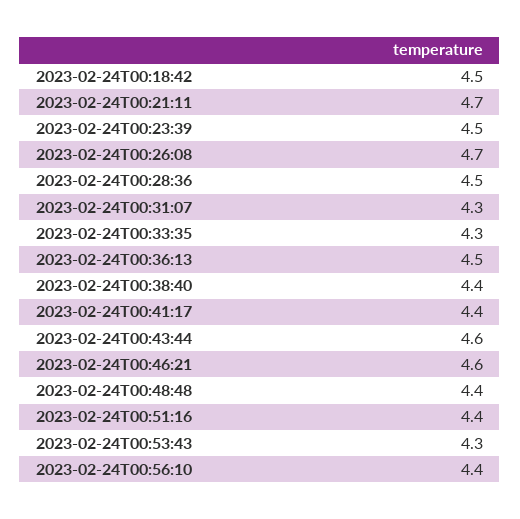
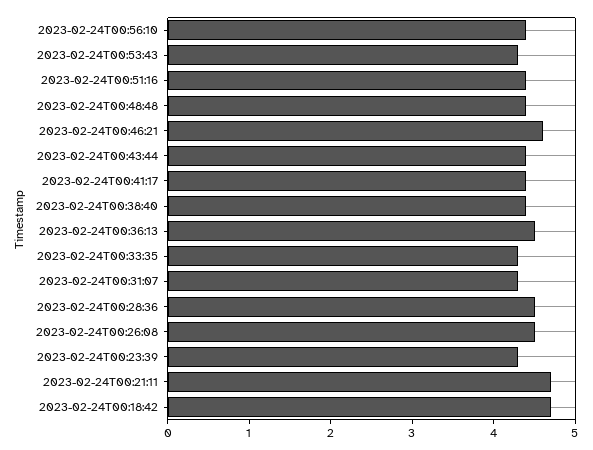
  {
-   "2023-02-24T00:18:42": 4.5,
+   "2023-02-24T00:18:42": 4.7,
    "2023-02-24T00:21:11": 4.7,
-   "2023-02-24T00:23:39": 4.5,
+   "2023-02-24T00:23:39": 4.3,
-   "2023-02-24T00:26:08": 4.7,
+   "2023-02-24T00:26:08": 4.5,
    "2023-02-24T00:28:36": 4.5,
    "2023-02-24T00:31:07": 4.3,
    "2023-02-24T00:33:35": 4.3,
    "2023-02-24T00:36:13": 4.5,
    "2023-02-24T00:38:40": 4.4,
    "2023-02-24T00:41:17": 4.4,
-   "2023-02-24T00:43:44": 4.6,
+   "2023-02-24T00:43:44": 4.4,
    "2023-02-24T00:46:21": 4.6,
    "2023-02-24T00:48:48": 4.4,
    "2023-02-24T00:51:16": 4.4,
    "2023-02-24T00:53:43": 4.3,
    "2023-02-24T00:56:10": 4.4
  }

